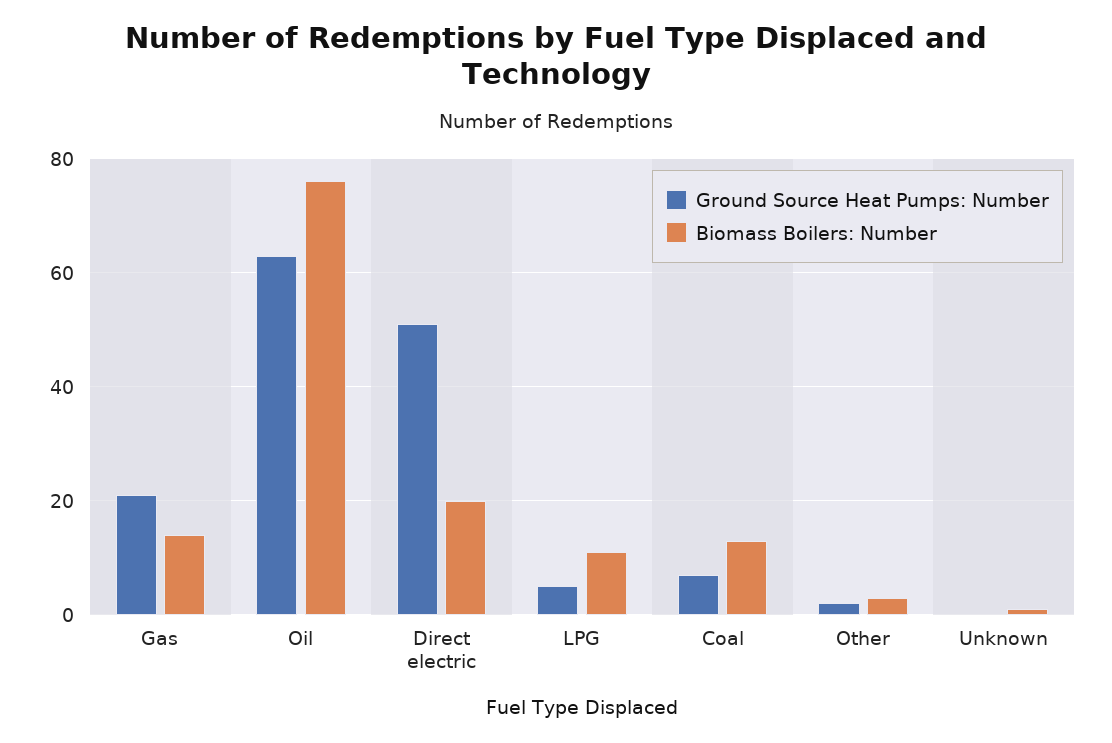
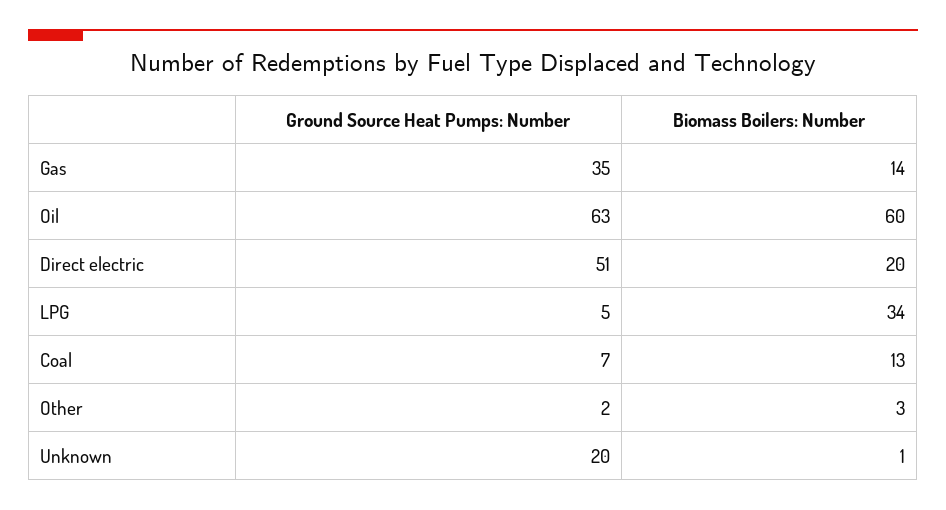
  {
    "Ground Source Heat Pumps: Number": {
-     "Gas": 20,
+     "Gas": 35,
      "Oil": 63,
      "Direct electric": 51,
      "LPG": 5,
      "Coal": 7,
      "Other": 2,
-     "Unknown": 0
+     "Unknown": 20
    },
    "Biomass Boilers: Number": {
      "Gas": 14,
-     "Oil": 75,
+     "Oil": 60,
      "Direct electric": 20,
-     "LPG": 10,
+     "LPG": 34,
      "Coal": 13,
      "Other": 3,
      "Unknown": 1
    }
  }

